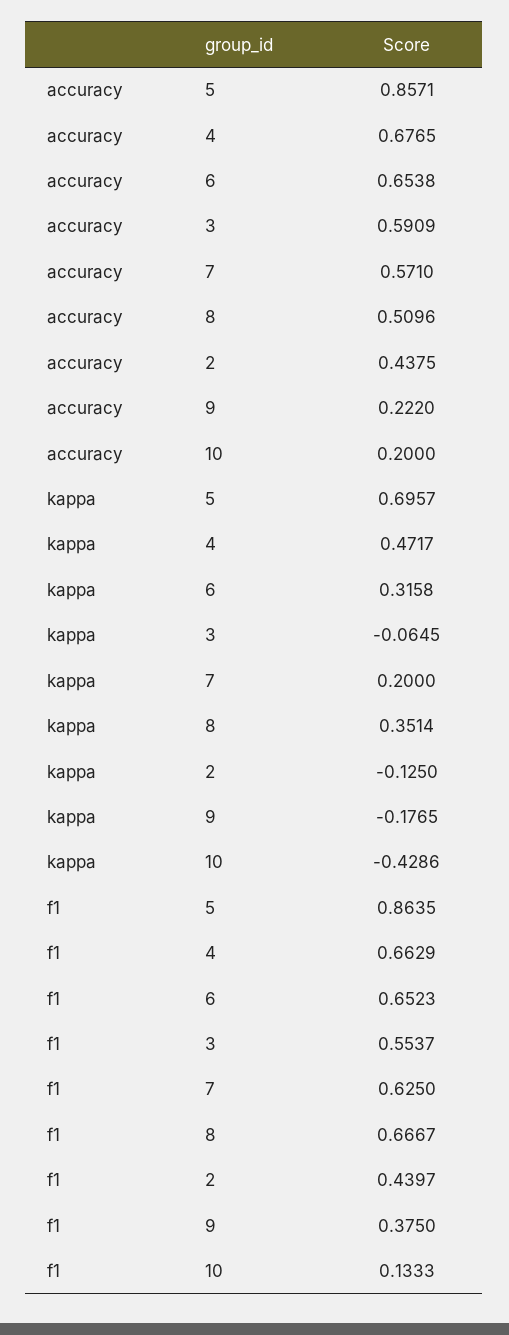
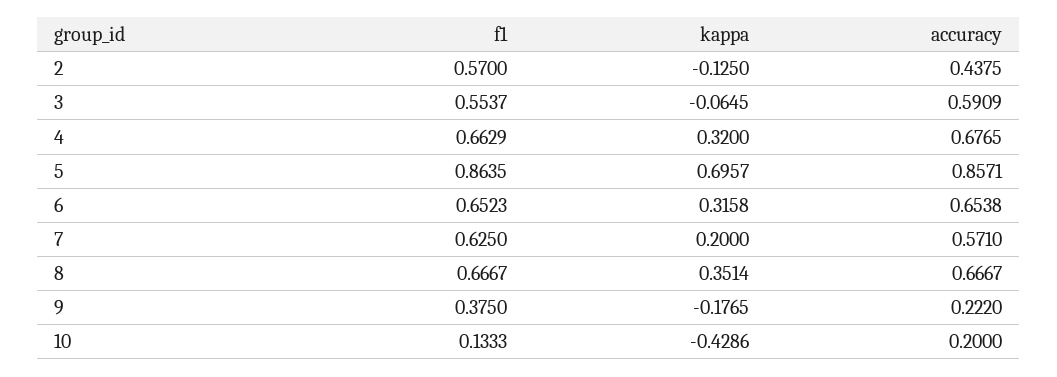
  {
    "accuracy": {
      "5": 0.8571,
      "4": 0.6765,
      "6": 0.6538,
      "3": 0.5909,
      "7": 0.571,
-     "8": 0.5096,
+     "8": 0.6667,
      "2": 0.4375,
      "9": 0.222,
      "10": 0.2
    },
    "kappa": {
      "5": 0.6957,
-     "4": 0.4717,
+     "4": 0.32,
      "6": 0.3158,
      "3": -0.0645,
      "7": 0.2,
      "8": 0.3514,
      "2": -0.125,
      "9": -0.1765,
      "10": -0.4286
    },
    "f1": {
      "5": 0.8635,
      "4": 0.6629,
      "6": 0.6523,
      "3": 0.5537,
      "7": 0.625,
      "8": 0.6667,
-     "2": 0.4397,
+     "2": 0.57,
      "9": 0.375,
      "10": 0.1333
    }
  }

